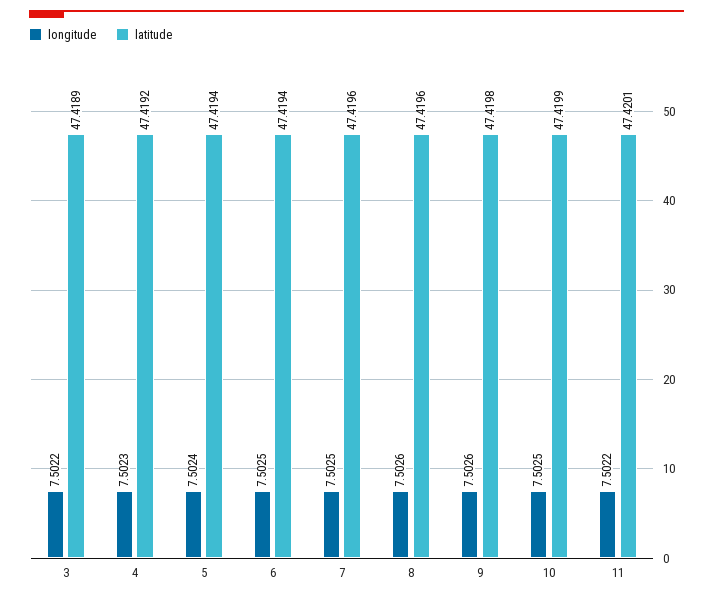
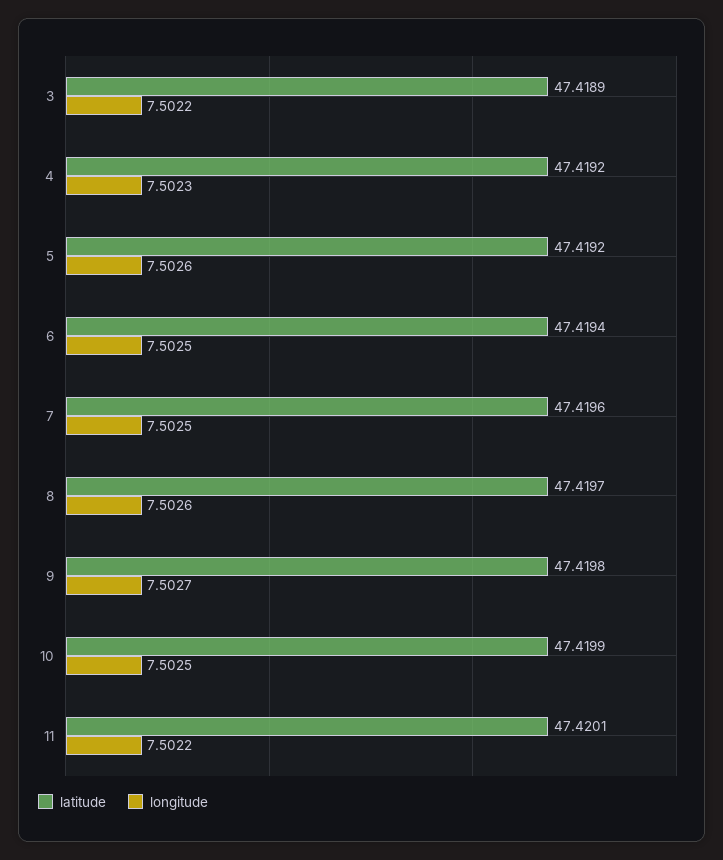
  {
    "longitude": {
      "3": 7.5022,
      "4": 7.5023,
-     "5": 7.5024,
+     "5": 7.5026,
      "6": 7.5025,
      "7": 7.5025,
      "8": 7.5026,
-     "9": 7.5026,
+     "9": 7.5027,
      "10": 7.5025,
      "11": 7.5022
    },
    "latitude": {
      "3": 47.4189,
      "4": 47.4192,
-     "5": 47.4194,
+     "5": 47.4192,
      "6": 47.4194,
      "7": 47.4196,
-     "8": 47.4196,
+     "8": 47.4197,
      "9": 47.4198,
      "10": 47.4199,
      "11": 47.4201
    }
  }

